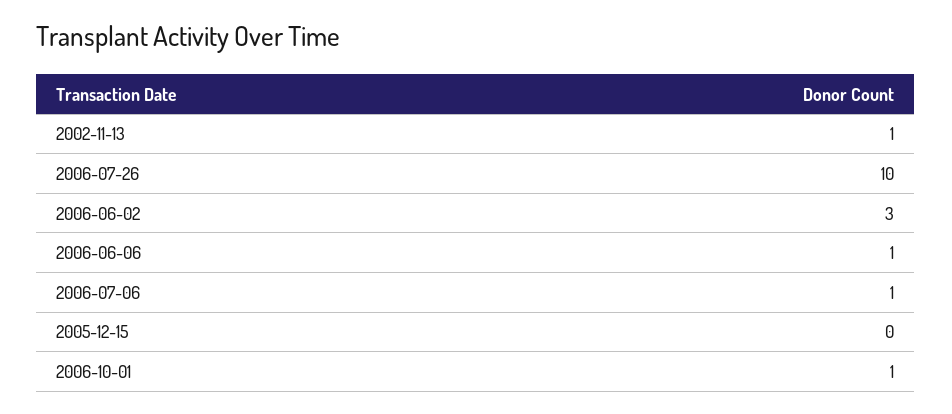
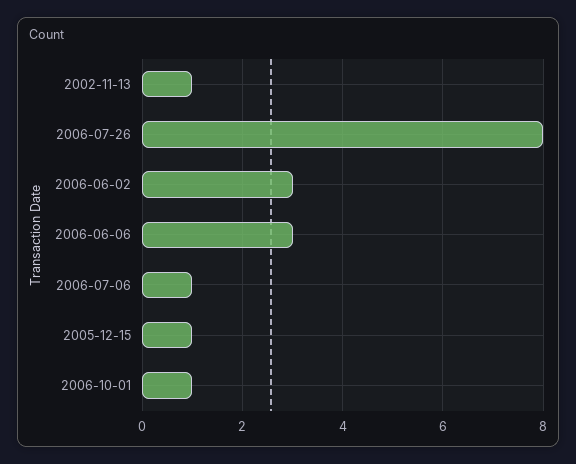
  {
    "2002-11-13": 1,
-   "2006-07-26": 10,
+   "2006-07-26": 8,
    "2006-06-02": 3,
-   "2006-06-06": 1,
+   "2006-06-06": 3,
    "2006-07-06": 1,
-   "2005-12-15": 0,
+   "2005-12-15": 1,
    "2006-10-01": 1
  }

